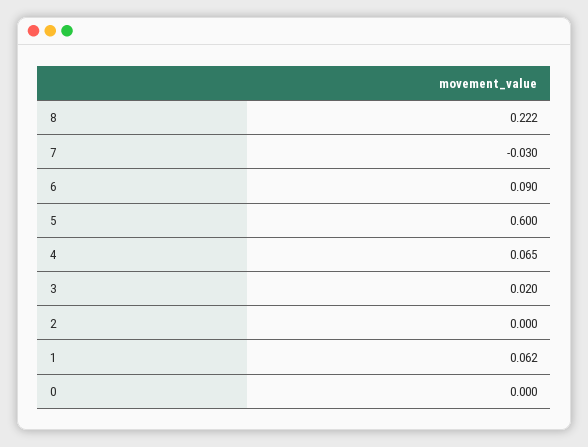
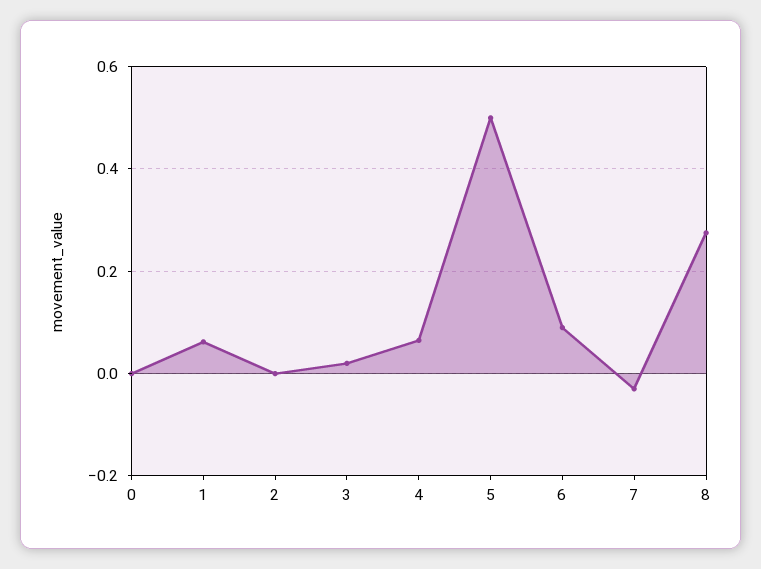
  {
-   "8": 0.222,
+   "8": 0.28,
    "7": -0.03,
    "6": 0.09,
-   "5": 0.6,
+   "5": 0.5,
    "4": 0.065,
    "3": 0.02,
    "2": 0,
    "1": 0.062,
    "0": 0
  }

